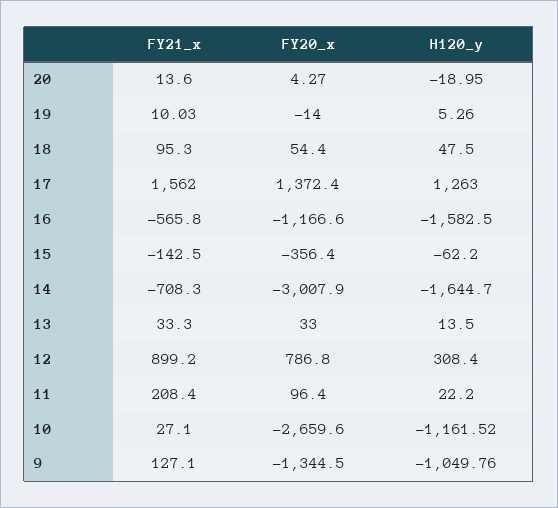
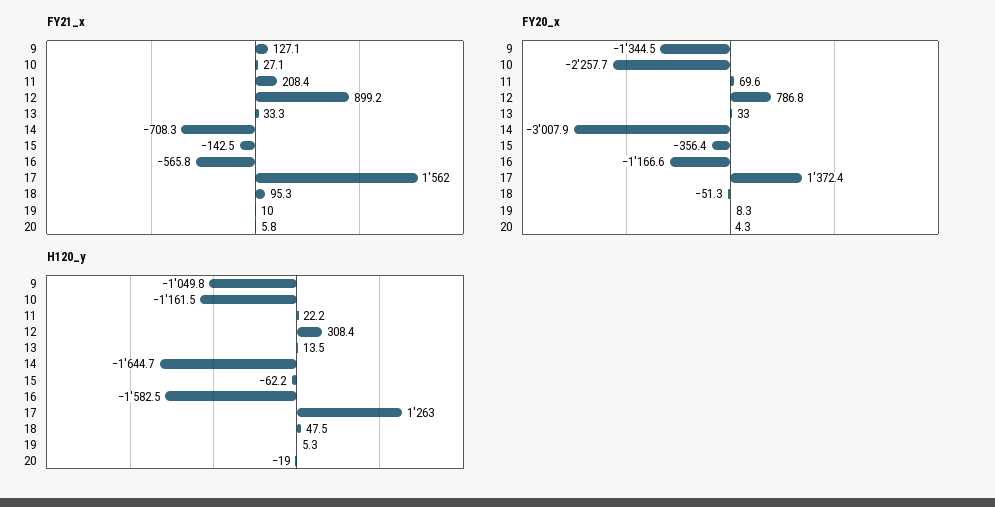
  {
    "FY21_x": {
-     "20": 13.6,
+     "20": 5.8,
      "19": 10.03,
      "18": 95.3,
      "17": 1562,
      "16": -565.8,
      "15": -142.5,
      "14": -708.3,
      "13": 33.3,
      "12": 899.2,
      "11": 208.4,
      "10": 27.1,
      "9": 127.1
    },
    "FY20_x": {
      "20": 4.27,
-     "19": -14,
+     "19": 8.3,
-     "18": 54.4,
+     "18": -51.3,
      "17": 1372.4,
      "16": -1166.6,
      "15": -356.4,
      "14": -3007.9,
      "13": 33,
      "12": 786.8,
-     "11": 96.4,
+     "11": 69.6,
-     "10": -2659.6,
+     "10": -2257.7,
      "9": -1344.5
    },
    "H120_y": {
      "20": -18.95,
      "19": 5.26,
      "18": 47.5,
      "17": 1263,
      "16": -1582.5,
      "15": -62.2,
      "14": -1644.7,
      "13": 13.5,
      "12": 308.4,
      "11": 22.2,
      "10": -1161.52,
      "9": -1049.76
    }
  }

